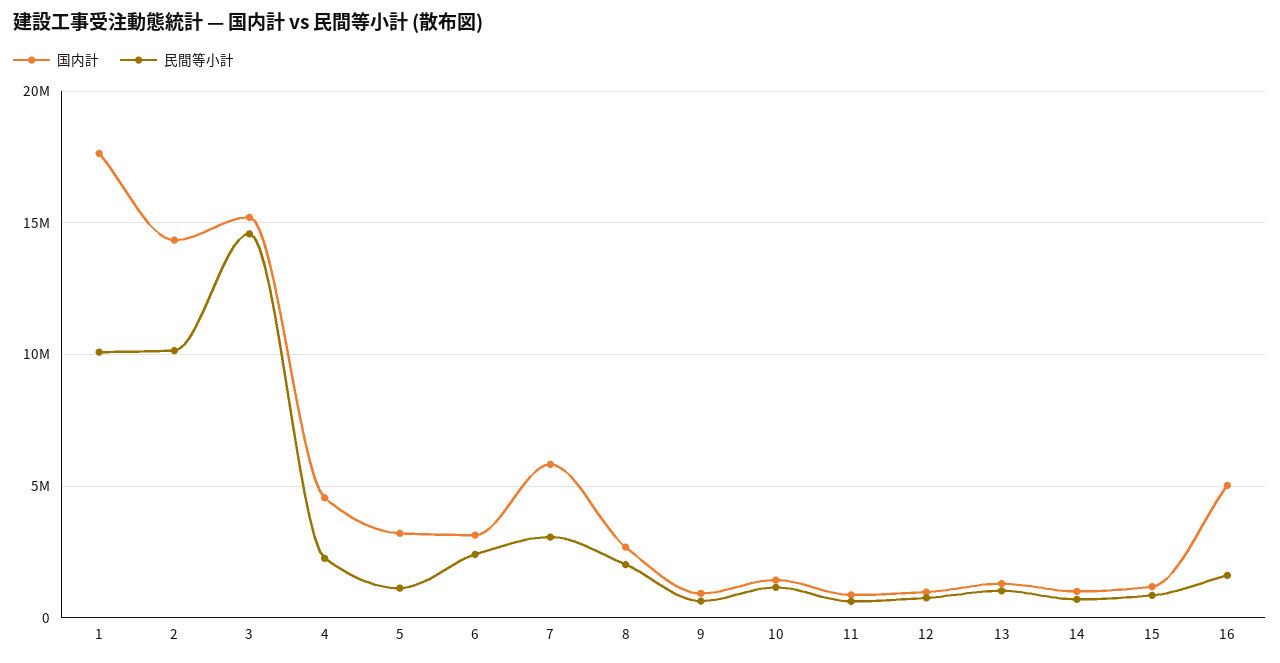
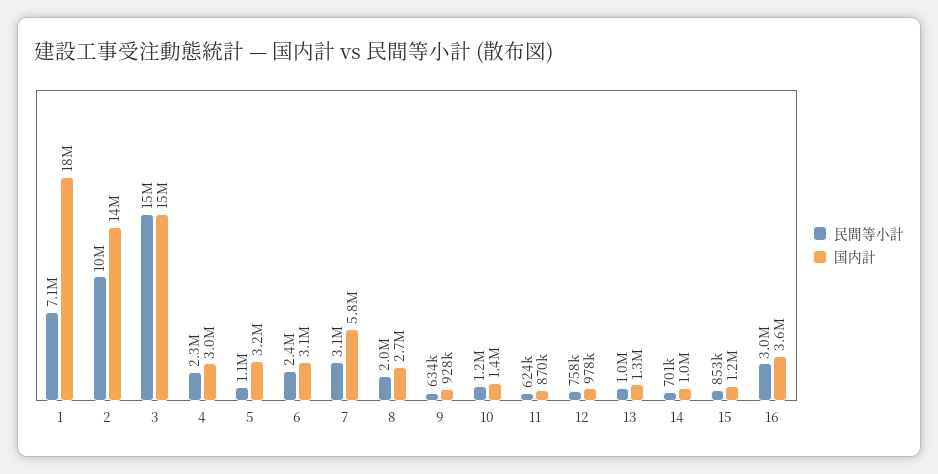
  {
    "国内計": {
      "1": 18000000,
      "2": 14000000,
      "3": 15000000,
-     "4": 4500000,
+     "4": 3000000,
      "5": 3200000,
      "6": 3100000,
      "7": 5800000,
      "8": 2700000,
      "9": 928000,
      "10": 1400000,
      "11": 870000,
      "12": 978000,
      "13": 1300000,
      "14": 1000000,
      "15": 1200000,
-     "16": 5000000
+     "16": 3600000
    },
    "民間等小計": {
-     "1": 10000000,
+     "1": 7100000,
      "2": 10000000,
      "3": 15000000,
      "4": 2300000,
      "5": 1100000,
      "6": 2400000,
      "7": 3100000,
      "8": 2000000,
      "9": 634000,
      "10": 1200000,
      "11": 624000,
      "12": 758000,
      "13": 1000000,
      "14": 701000,
      "15": 853000,
-     "16": 1500000
+     "16": 3000000
    }
  }

